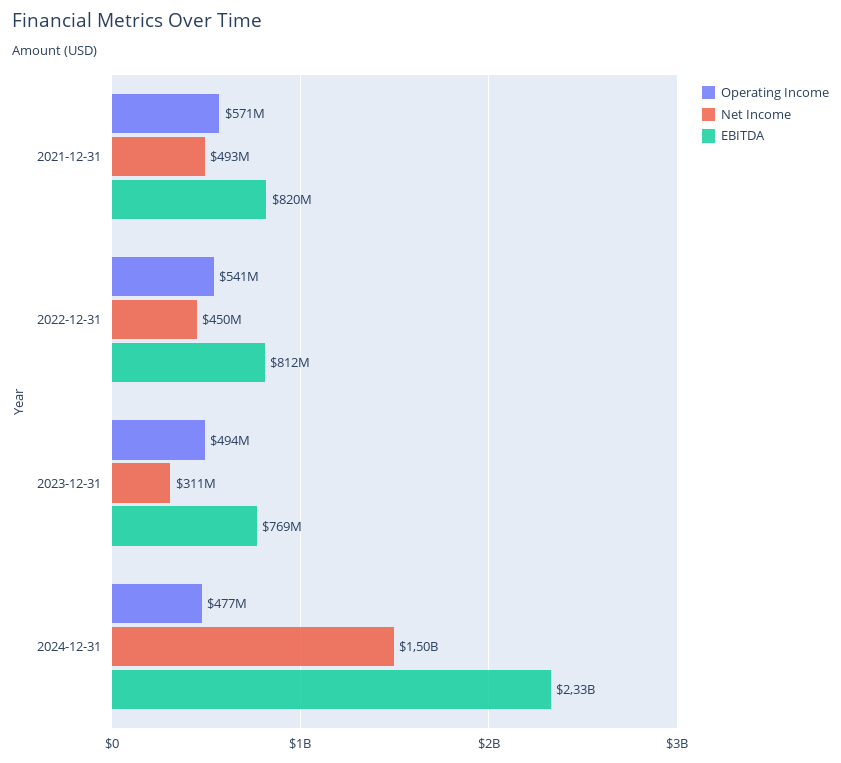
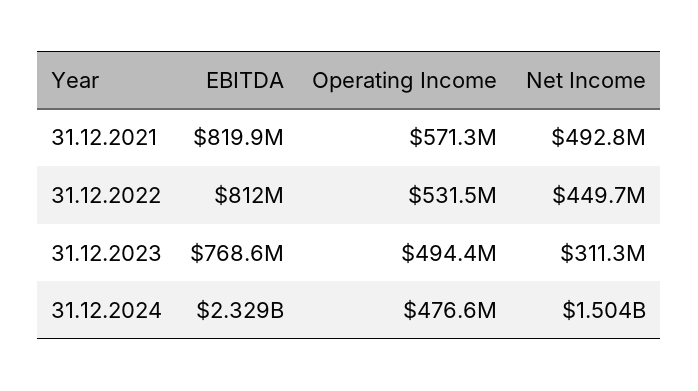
  {
    "Operating Income": {
      "2021-12-31": 571300000,
-     "2022-12-31": 541000000,
+     "2022-12-31": 531500000,
      "2023-12-31": 494400000,
      "2024-12-31": 476600000
    },
    "Net Income": {
      "2021-12-31": 492800000,
      "2022-12-31": 449700000,
      "2023-12-31": 311300000,
      "2024-12-31": 1504000000
    },
    "EBITDA": {
      "2021-12-31": 819900000,
      "2022-12-31": 812000000,
      "2023-12-31": 768600000,
      "2024-12-31": 2329000000
    }
  }

